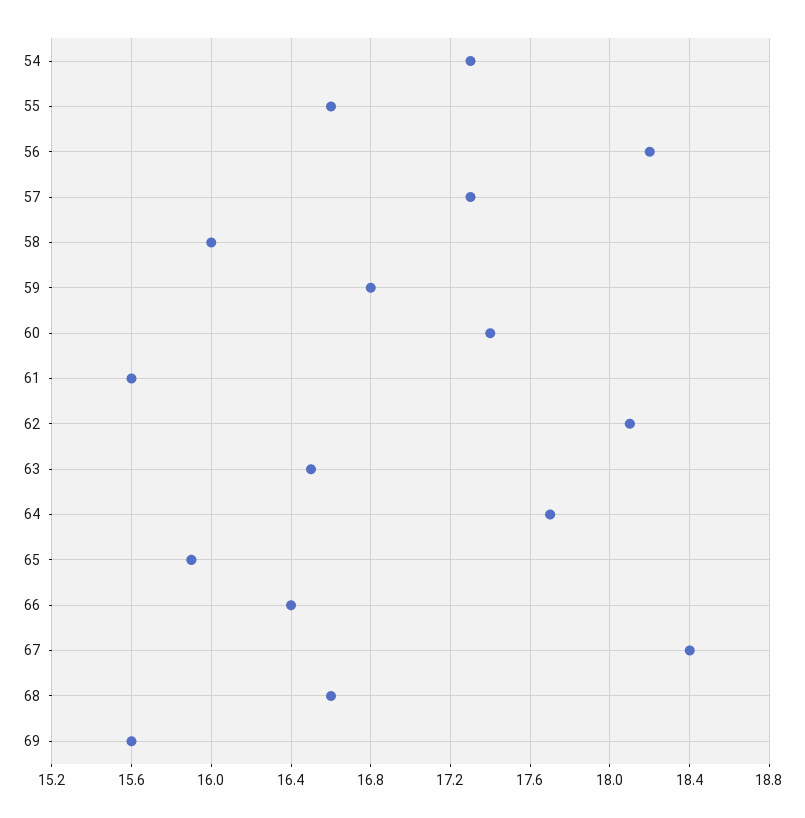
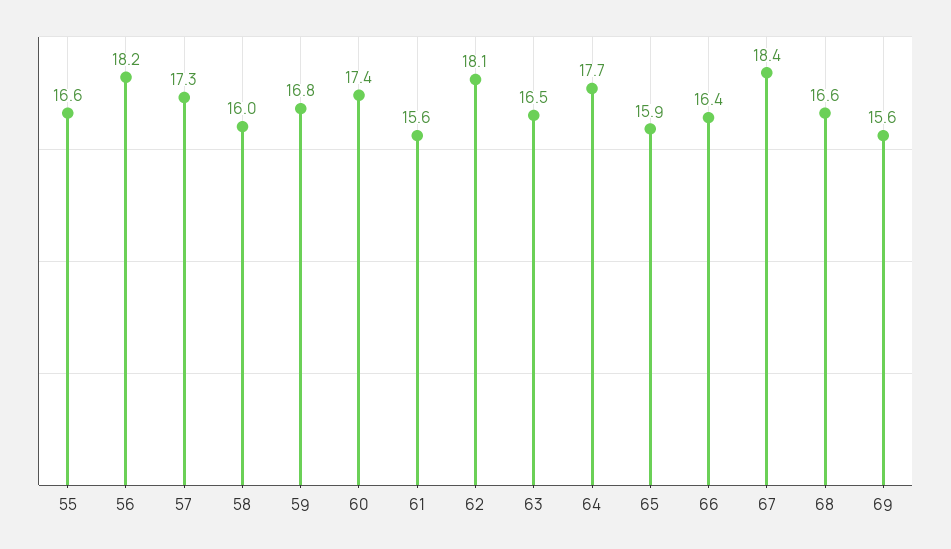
  {
-   "54": 17.3,
    "55": 16.6,
    "56": 18.2,
    "57": 17.3,
    "58": 16,
    "59": 16.8,
    "60": 17.4,
    "61": 15.6,
    "62": 18.1,
    "63": 16.5,
    "64": 17.7,
    "65": 15.9,
    "66": 16.4,
    "67": 18.4,
    "68": 16.6,
    "69": 15.6
  }

